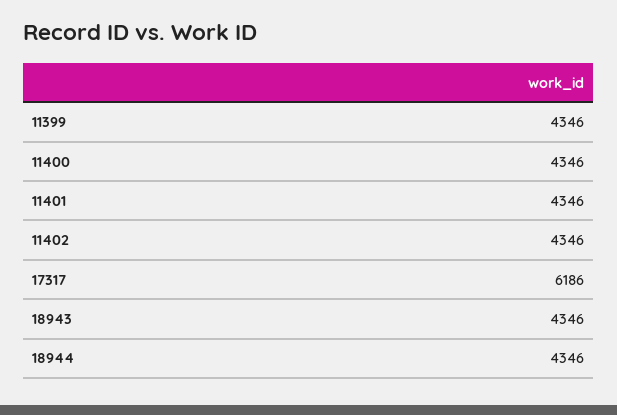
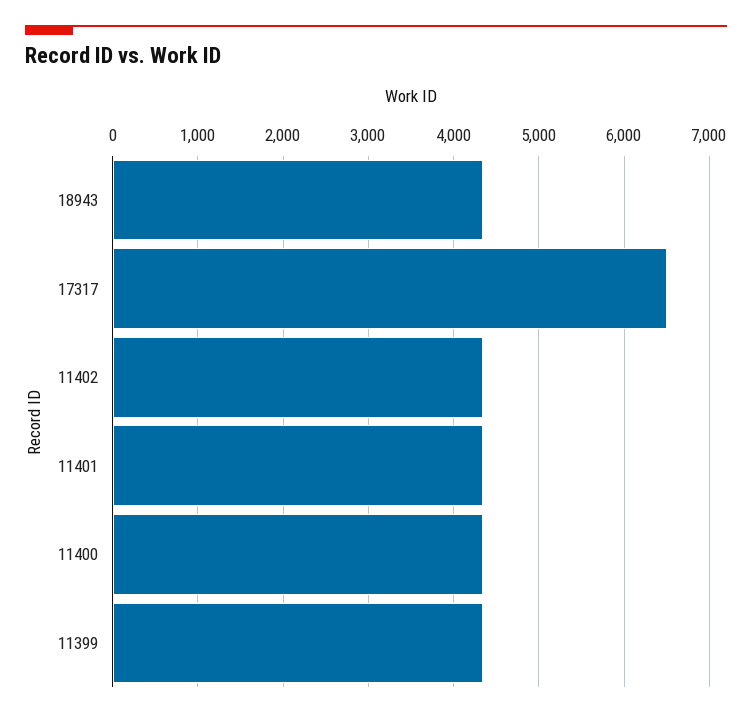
  {
    "11399": 4346,
    "11400": 4346,
    "11401": 4346,
    "11402": 4346,
-   "17317": 6186,
+   "17317": 6500,
-   "18943": 4346,
+   "18943": 4346
-   "18944": 4346
  }

